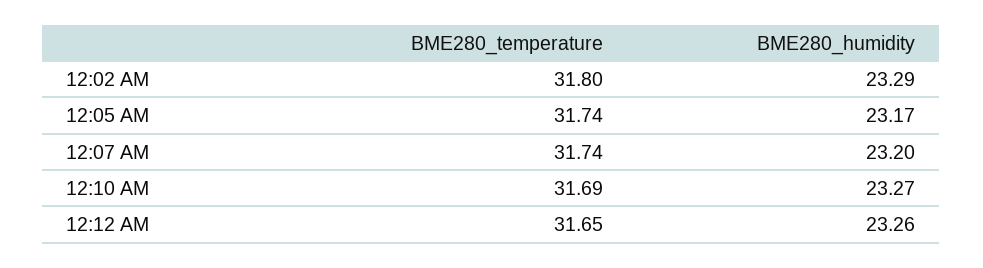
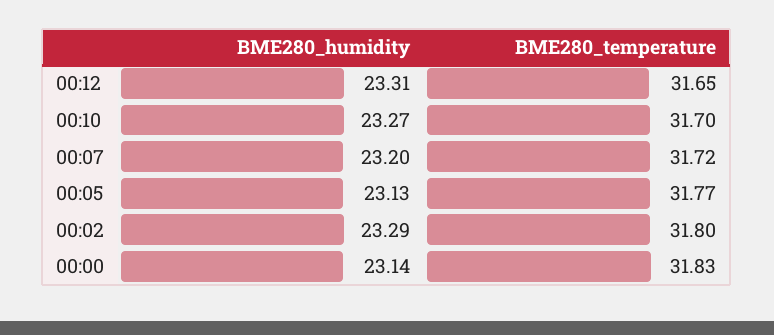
  {
    "BME280_temperature": {
      "12:02 AM": 31.8,
-     "12:05 AM": 31.74,
+     "12:05 AM": 31.77,
-     "12:07 AM": 31.74,
+     "12:07 AM": 31.72,
-     "12:10 AM": 31.69,
+     "12:10 AM": 31.7,
-     "12:12 AM": 31.65
+     "12:12 AM": 31.65,
+     "00:00": 31.83
    },
    "BME280_humidity": {
      "12:02 AM": 23.29,
-     "12:05 AM": 23.17,
+     "12:05 AM": 23.13,
      "12:07 AM": 23.2,
      "12:10 AM": 23.27,
-     "12:12 AM": 23.26
+     "12:12 AM": 23.31,
+     "00:00": 23.14
    }
  }

